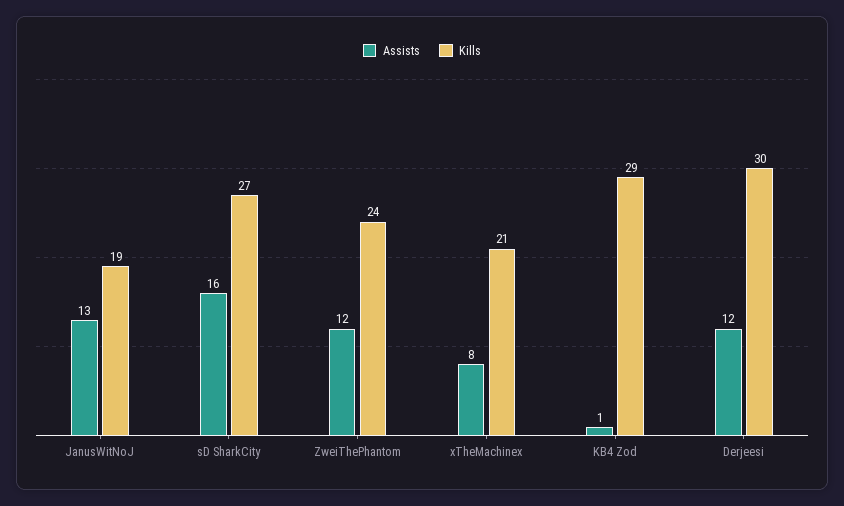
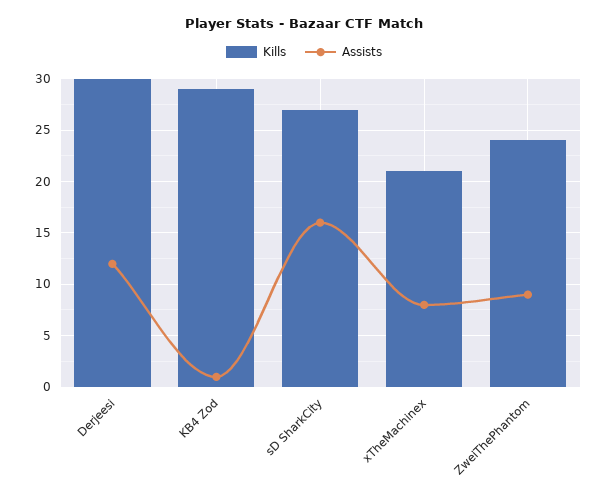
  {
    "Assists": {
-     "JanusWitNoJ": 13,
      "sD SharkCity": 16,
-     "ZweiThePhantom": 12,
+     "ZweiThePhantom": 9,
      "xTheMachinex": 8,
      "KB4 Zod": 1,
      "Derjeesi": 12
    },
    "Kills": {
-     "JanusWitNoJ": 19,
      "sD SharkCity": 27,
      "ZweiThePhantom": 24,
      "xTheMachinex": 21,
      "KB4 Zod": 29,
      "Derjeesi": 30
    }
  }

